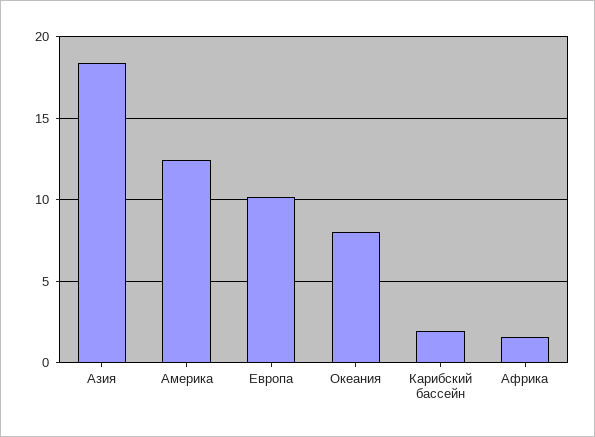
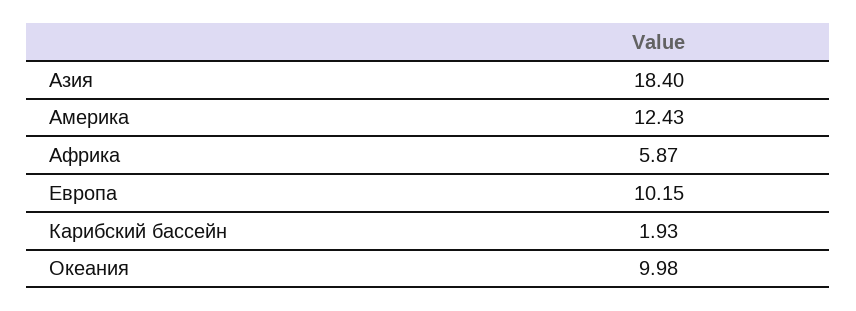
  {
    "Азия": 18.4,
    "Америка": 12.43,
    "Европа": 10.15,
-   "Океания": 8,
+   "Океания": 9.98,
    "Карибский бассейн": 1.93,
-   "Африка": 1.5
+   "Африка": 5.87
  }

